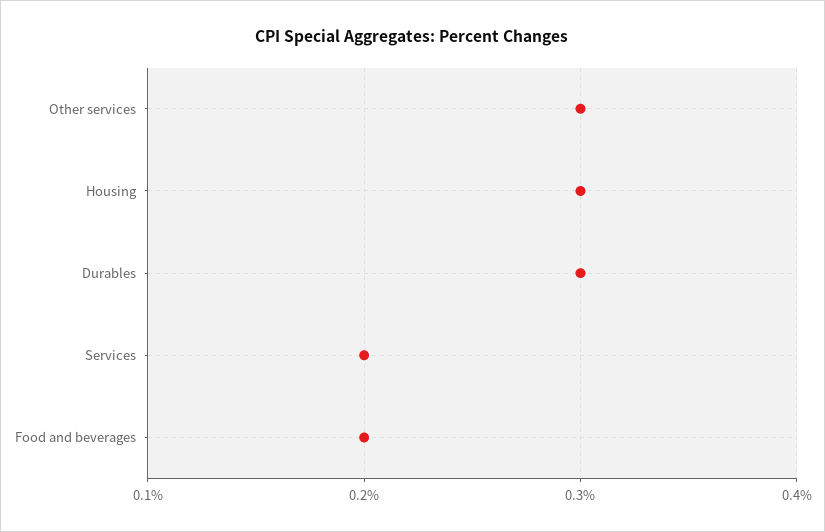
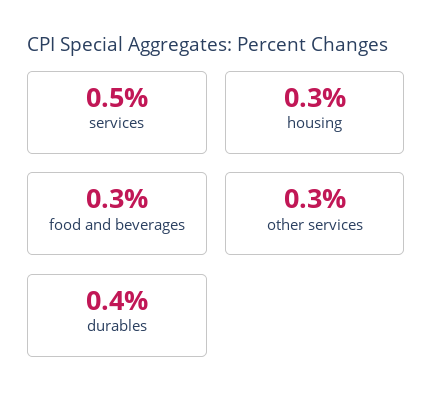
  {
    "Other services": 0.3,
    "Housing": 0.3,
-   "Durables": 0.3,
+   "Durables": 0.4,
-   "Services": 0.2,
+   "Services": 0.5,
-   "Food and beverages": 0.2
+   "Food and beverages": 0.3
  }

